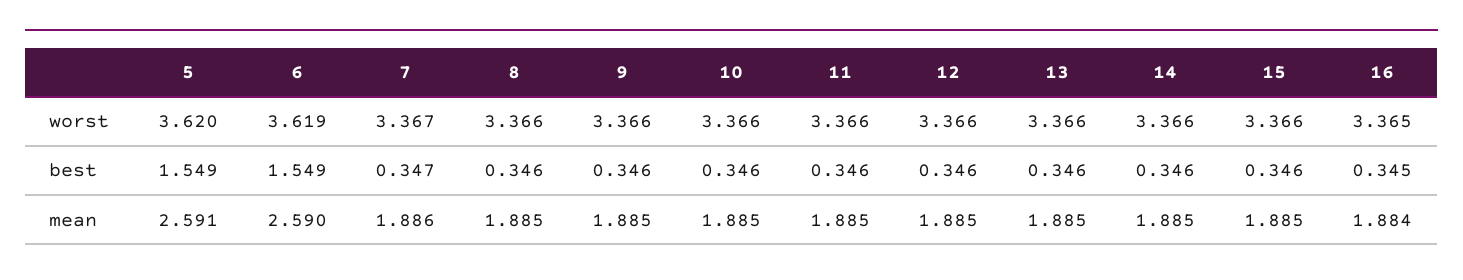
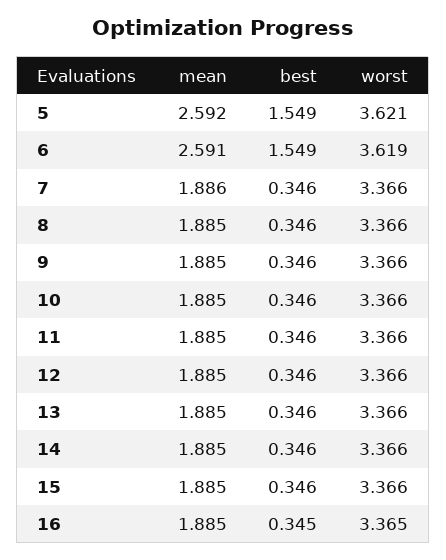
  {
    "5": {
-     "worst": 3.62,
+     "worst": 3.621,
      "best": 1.549,
-     "mean": 2.591
+     "mean": 2.592
    },
    "6": {
      "worst": 3.619,
      "best": 1.549,
-     "mean": 2.59
+     "mean": 2.591
    },
    "7": {
-     "worst": 3.367,
+     "worst": 3.366,
-     "best": 0.347,
+     "best": 0.346,
      "mean": 1.886
    },
    "8": {
      "worst": 3.366,
      "best": 0.346,
      "mean": 1.885
    },
    "9": {
      "worst": 3.366,
      "best": 0.346,
      "mean": 1.885
    },
    "10": {
      "worst": 3.366,
      "best": 0.346,
      "mean": 1.885
    },
    "11": {
      "worst": 3.366,
      "best": 0.346,
      "mean": 1.885
    },
    "12": {
      "worst": 3.366,
      "best": 0.346,
      "mean": 1.885
    },
    "13": {
      "worst": 3.366,
      "best": 0.346,
      "mean": 1.885
    },
    "14": {
      "worst": 3.366,
      "best": 0.346,
      "mean": 1.885
    },
    "15": {
      "worst": 3.366,
      "best": 0.346,
      "mean": 1.885
    },
    "16": {
      "worst": 3.365,
      "best": 0.345,
-     "mean": 1.884
+     "mean": 1.885
    }
  }

